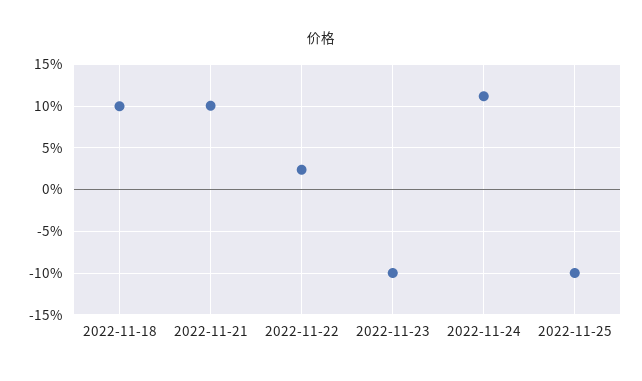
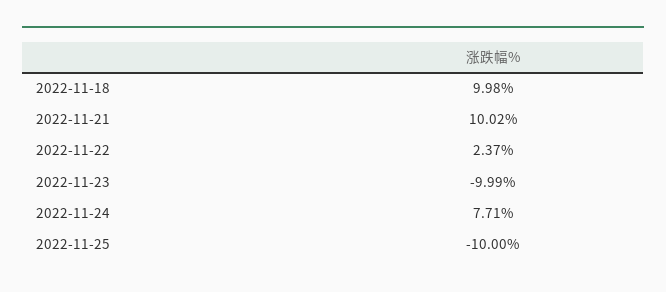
  {
    "2022-11-18": 9.98,
    "2022-11-21": 10.02,
    "2022-11-22": 2.37,
    "2022-11-23": -9.99,
-   "2022-11-24": 11,
+   "2022-11-24": 7.71,
    "2022-11-25": -10
  }

